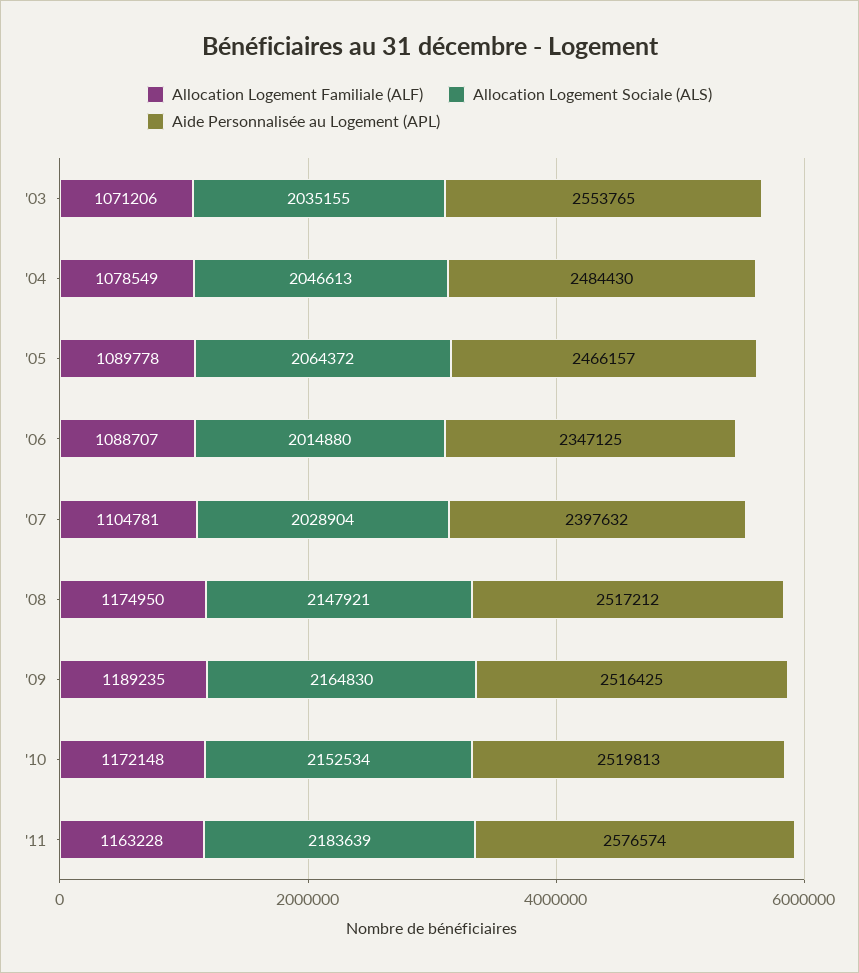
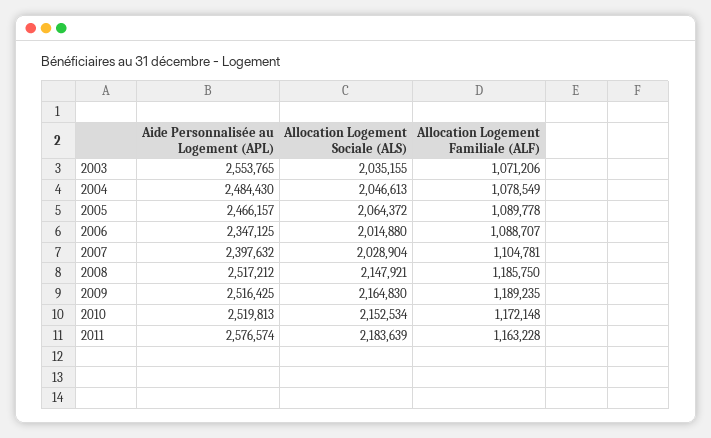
  {
    "Allocation Logement Familiale (ALF)": {
      "'03": 1071206,
      "'04": 1078549,
      "'05": 1089778,
      "'06": 1088707,
      "'07": 1104781,
-     "'08": 1174950,
+     "'08": 1185750,
      "'09": 1189235,
      "'10": 1172148,
      "'11": 1163228
    },
    "Allocation Logement Sociale (ALS)": {
      "'03": 2035155,
      "'04": 2046613,
      "'05": 2064372,
      "'06": 2014880,
      "'07": 2028904,
      "'08": 2147921,
      "'09": 2164830,
      "'10": 2152534,
      "'11": 2183639
    },
    "Aide Personnalisée au Logement (APL)": {
      "'03": 2553765,
      "'04": 2484430,
      "'05": 2466157,
      "'06": 2347125,
      "'07": 2397632,
      "'08": 2517212,
      "'09": 2516425,
      "'10": 2519813,
      "'11": 2576574
    }
  }

